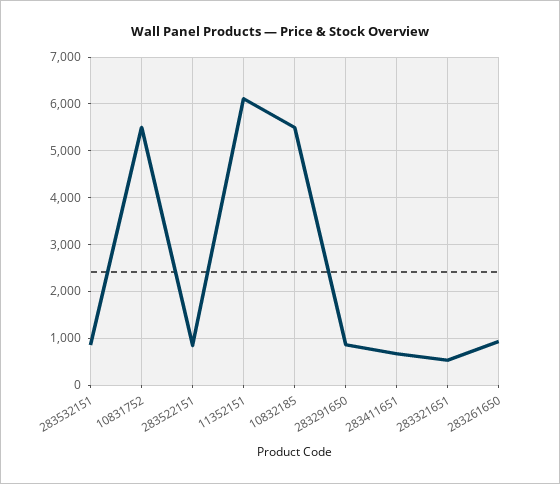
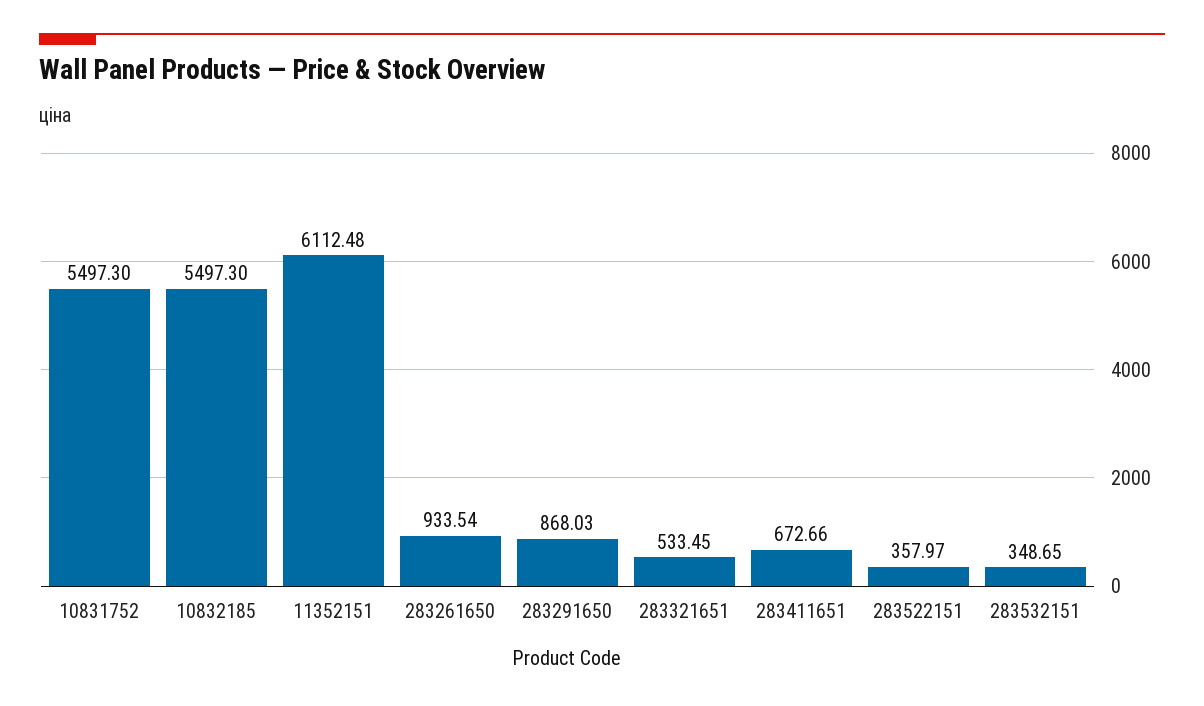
  {
-   "283532151": 800,
+   "283532151": 348.65,
    "10831752": 5497.3,
-   "283522151": 800,
+   "283522151": 357.97,
    "11352151": 6112.48,
    "10832185": 5497.3,
    "283291650": 868.03,
    "283411651": 672.66,
    "283321651": 533.45,
    "283261650": 933.54
  }

